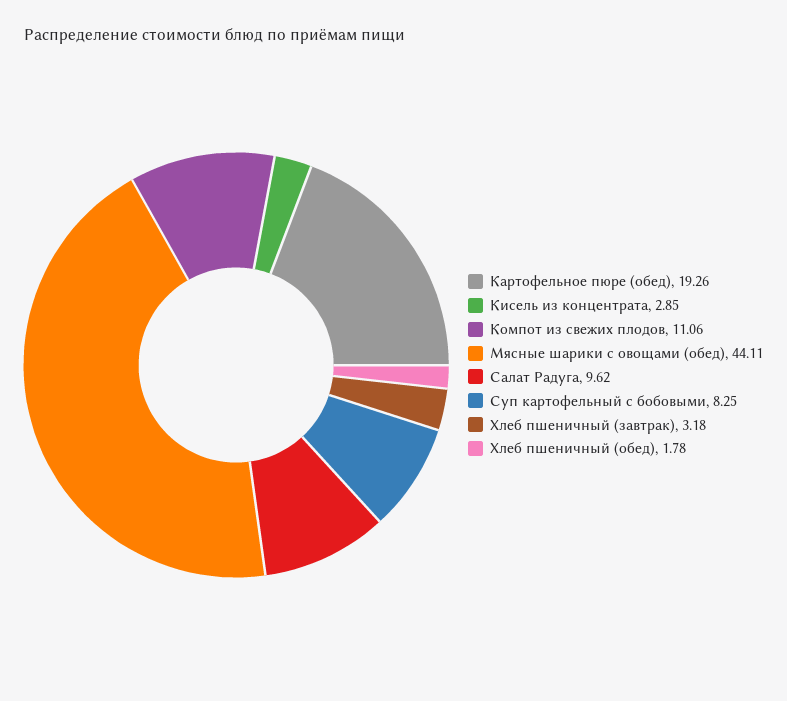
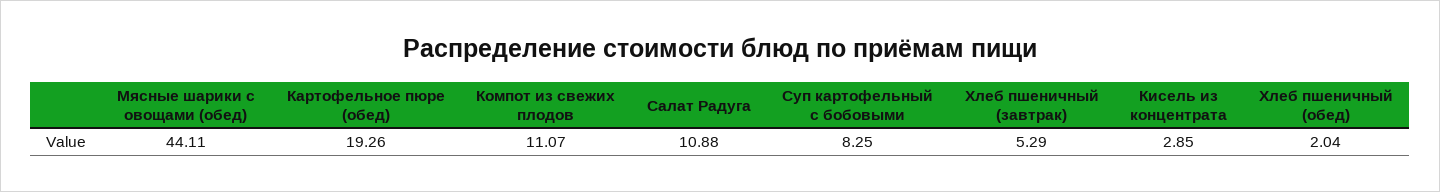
  {
    "Картофельное пюре (обед)": 19.26,
    "Кисель из концентрата": 2.85,
-   "Компот из свежих плодов": 11.06,
+   "Компот из свежих плодов": 11.07,
    "Мясные шарики с овощами (обед)": 44.11,
-   "Салат Радуга": 9.62,
+   "Салат Радуга": 10.88,
    "Суп картофельный с бобовыми": 8.25,
-   "Хлеб пшеничный (завтрак)": 3.18,
+   "Хлеб пшеничный (завтрак)": 5.29,
-   "Хлеб пшеничный (обед)": 1.78
+   "Хлеб пшеничный (обед)": 2.04
  }

